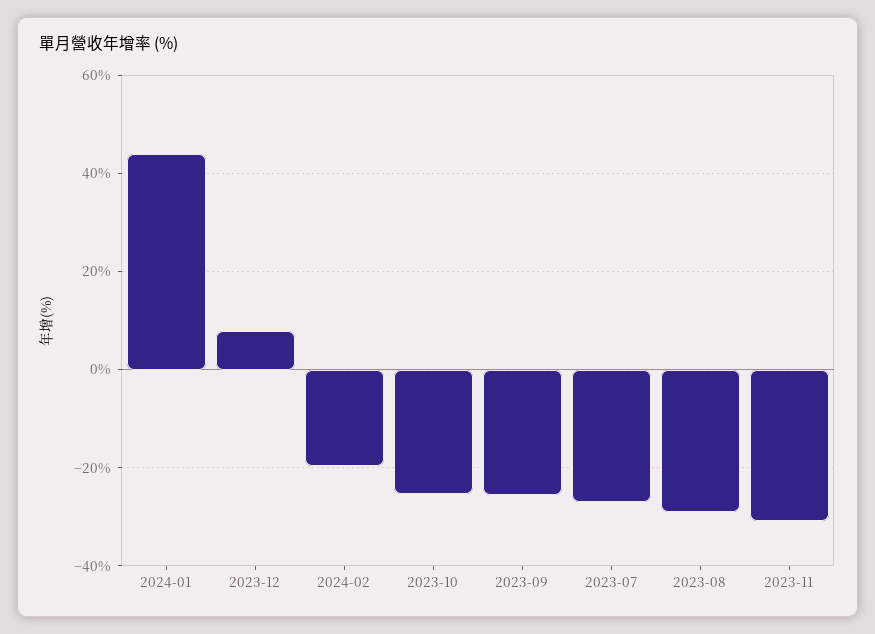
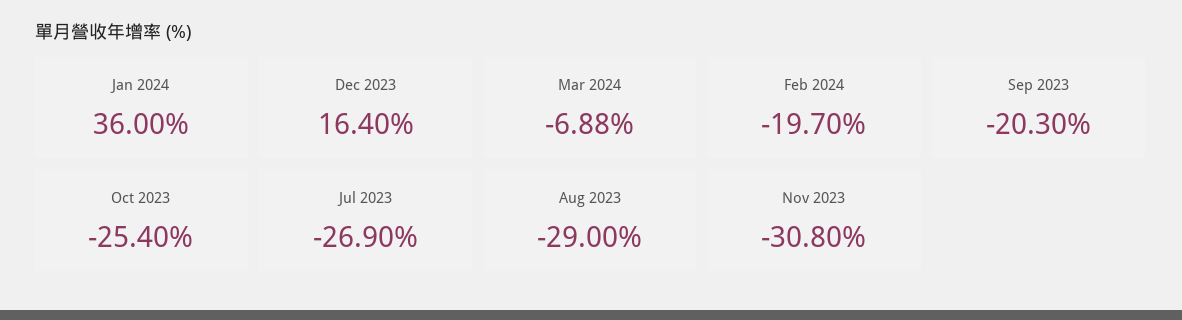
  {
-   "2024-01": 44,
+   "2024-01": 36,
-   "2023-12": 8,
+   "2023-12": 16.4,
    "2024-02": -19.7,
    "2023-10": -25.4,
-   "2023-09": -26,
+   "2023-09": -20.3,
    "2023-07": -26.9,
    "2023-08": -29,
-   "2023-11": -30.8
+   "2023-11": -30.8,
+   "Mar 2024": -6.88
  }

